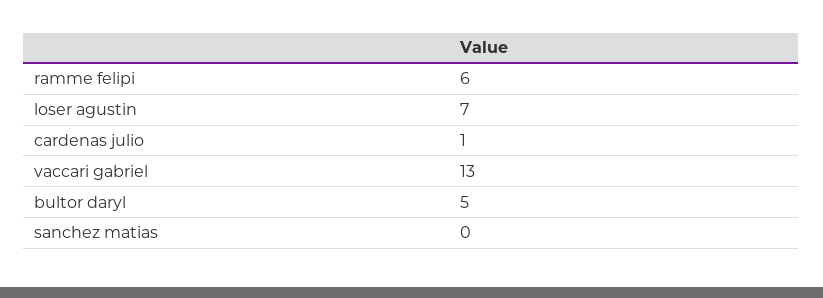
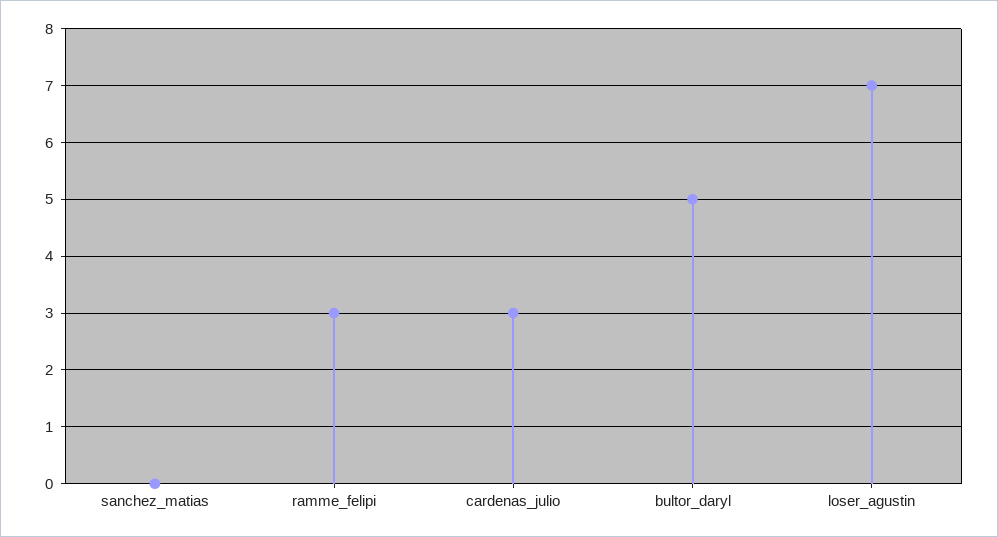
  {
-   "ramme felipi": 6,
+   "ramme felipi": 3,
    "loser agustin": 7,
-   "cardenas julio": 1,
+   "cardenas julio": 3,
-   "vaccari gabriel": 13,
    "bultor daryl": 5,
    "sanchez matias": 0
  }

